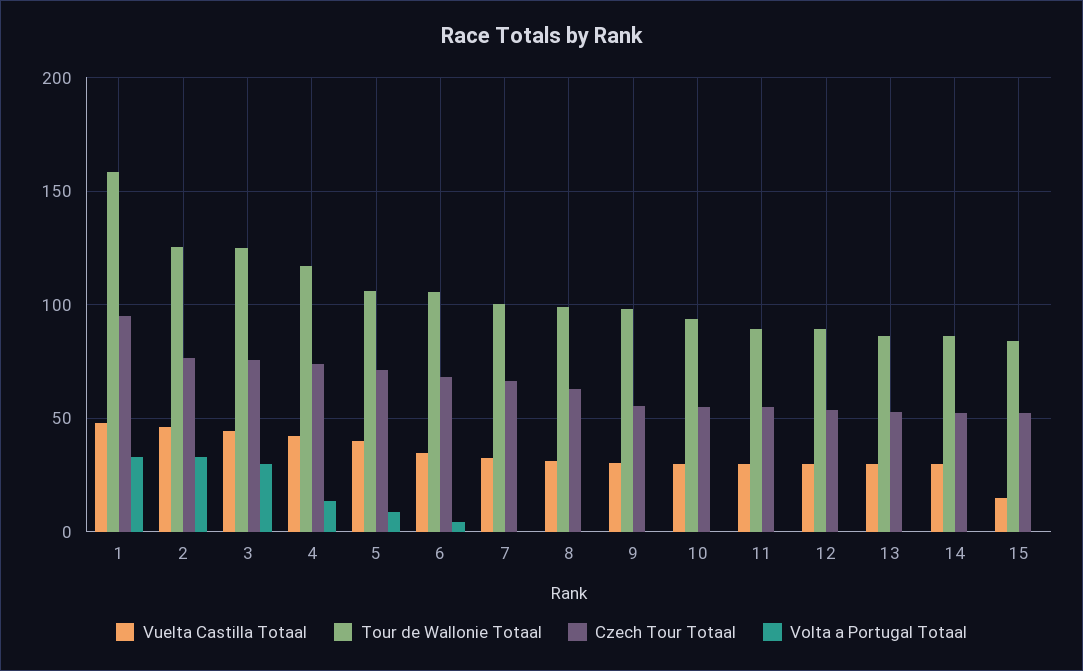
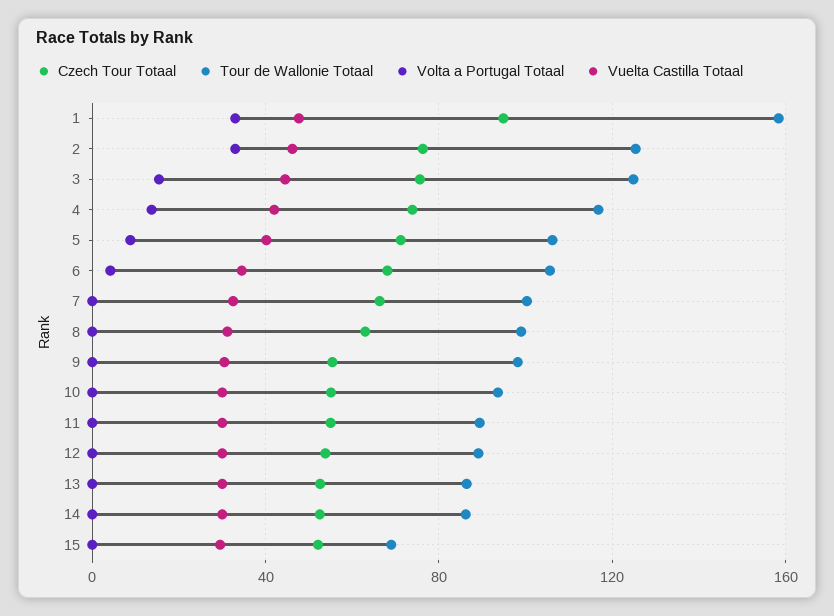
  {
    "Vuelta Castilla Totaal": {
      "1": 50,
      "2": 45,
      "3": 45,
      "4": 40,
      "5": 40,
      "6": 35,
      "7": 35,
      "8": 30,
      "9": 30,
      "10": 30,
      "11": 30,
      "12": 30,
      "13": 30,
      "14": 30,
-     "15": 15
+     "15": 30
    },
    "Tour de Wallonie Totaal": {
      "1": 160,
      "2": 125,
      "3": 125,
      "4": 115,
      "5": 105,
      "6": 105,
      "7": 100,
      "8": 100,
      "9": 100,
      "10": 95,
      "11": 90,
      "12": 90,
      "13": 85,
      "14": 85,
-     "15": 85
+     "15": 70
    },
    "Czech Tour Totaal": {
      "1": 95,
      "2": 75,
      "3": 75,
      "4": 75,
      "5": 70,
      "6": 70,
      "7": 65,
      "8": 65,
      "9": 55,
      "10": 55,
      "11": 55,
      "12": 55,
      "13": 55,
      "14": 55,
      "15": 50
    },
    "Volta a Portugal Totaal": {
      "1": 35,
      "2": 35,
-     "3": 30,
+     "3": 15,
      "4": 15,
      "5": 10,
      "6": 5,
      "7": 0,
      "8": 0,
      "9": 0,
      "10": 0,
      "11": 0,
      "12": 0,
      "13": 0,
      "14": 0,
      "15": 0
    }
  }

